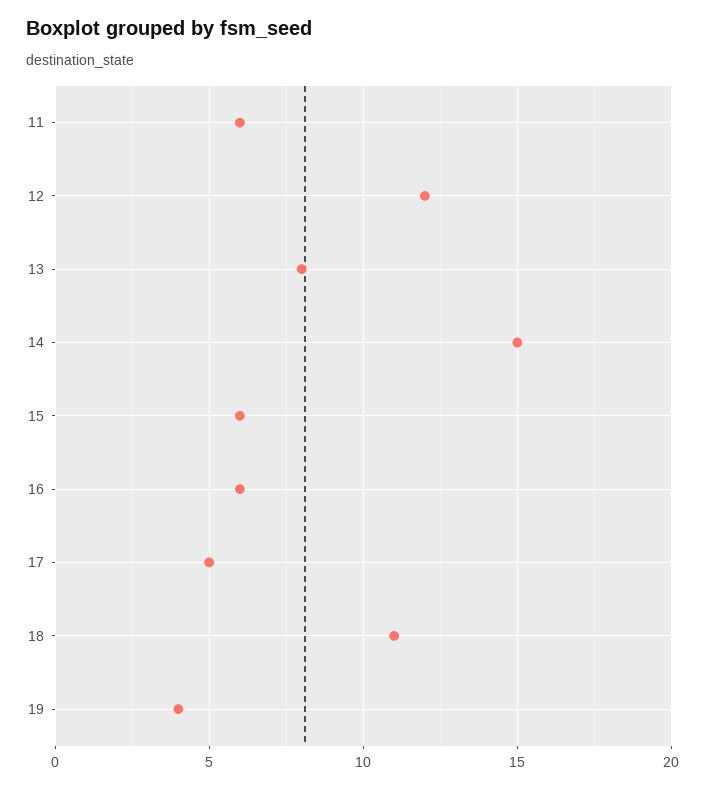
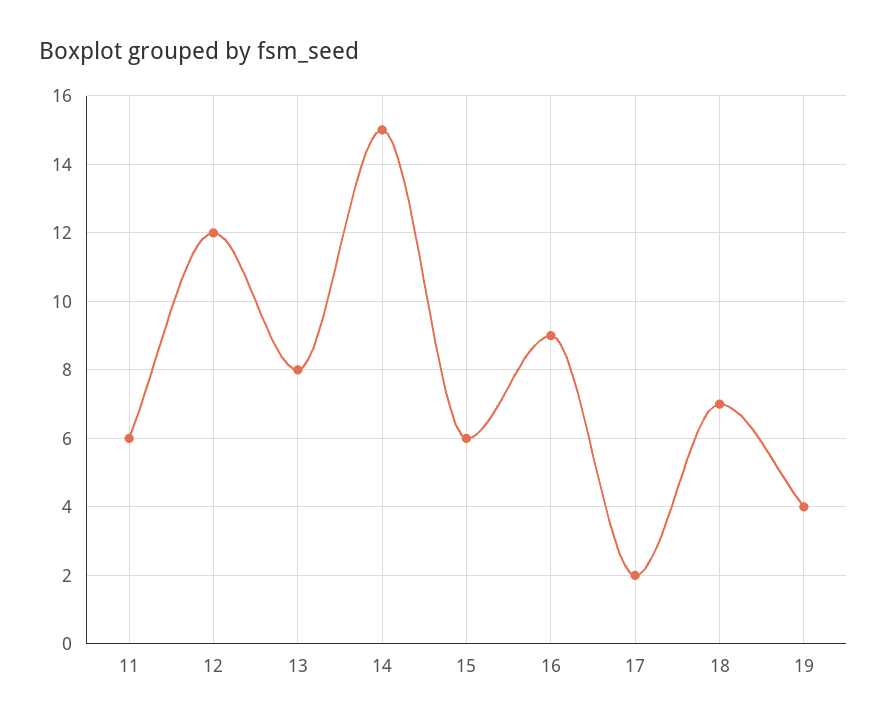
  {
    "11": 6,
    "12": 12,
    "13": 8,
    "14": 15,
    "15": 6,
-   "16": 6,
+   "16": 9,
-   "17": 5,
+   "17": 2,
-   "18": 11,
+   "18": 7,
    "19": 4
  }

